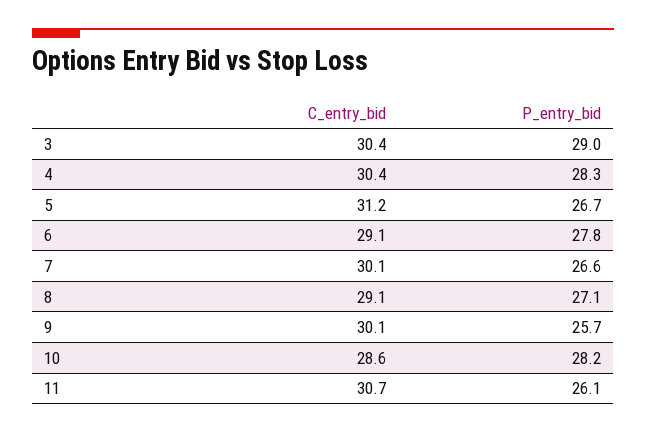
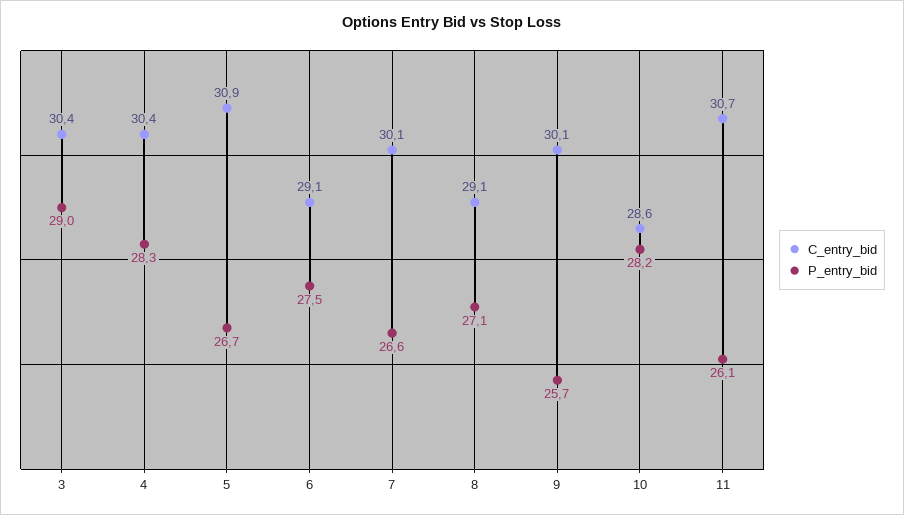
  {
    "C_entry_bid": {
      "3": 30.4,
      "4": 30.4,
-     "5": 31.2,
+     "5": 30.9,
      "6": 29.1,
      "7": 30.1,
      "8": 29.1,
      "9": 30.1,
      "10": 28.6,
      "11": 30.7
    },
    "P_entry_bid": {
      "3": 29,
      "4": 28.3,
      "5": 26.7,
-     "6": 27.8,
+     "6": 27.5,
      "7": 26.6,
      "8": 27.1,
      "9": 25.7,
      "10": 28.2,
      "11": 26.1
    }
  }

